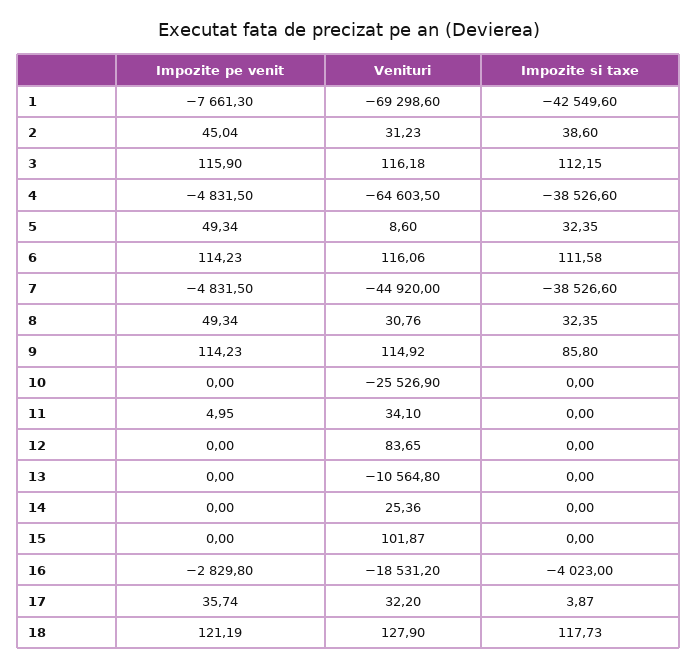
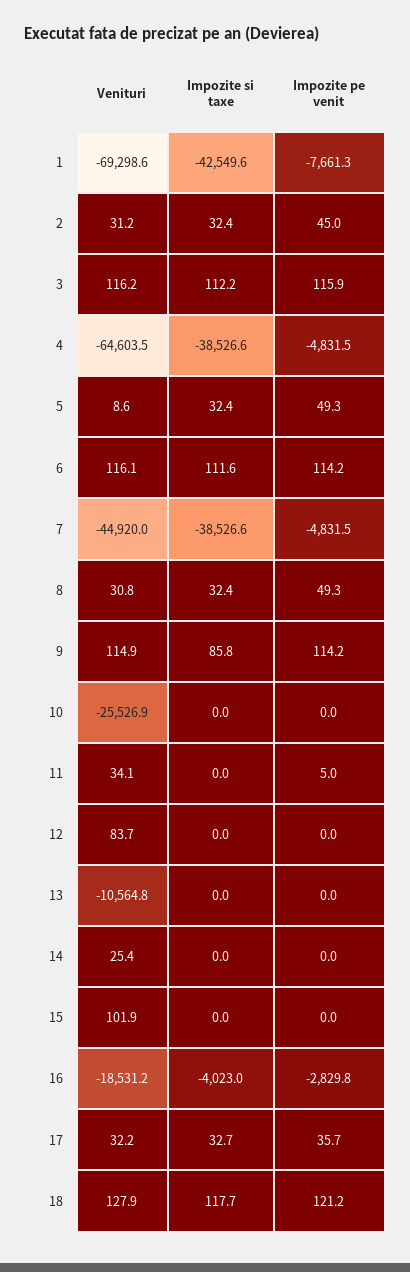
  {
    "Impozite pe venit": {
      "1": -7661.3,
      "2": 45.04,
      "3": 115.9,
      "4": -4831.5,
      "5": 49.34,
      "6": 114.23,
      "7": -4831.5,
      "8": 49.34,
      "9": 114.23,
      "10": 0,
      "11": 4.95,
      "12": 0,
      "13": 0,
      "14": 0,
      "15": 0,
      "16": -2829.8,
      "17": 35.74,
      "18": 121.19
    },
    "Venituri": {
      "1": -69298.6,
      "2": 31.23,
      "3": 116.18,
      "4": -64603.5,
      "5": 8.6,
      "6": 116.06,
      "7": -44920,
      "8": 30.76,
      "9": 114.92,
      "10": -25526.9,
      "11": 34.1,
      "12": 83.65,
      "13": -10564.8,
      "14": 25.36,
      "15": 101.87,
      "16": -18531.2,
      "17": 32.2,
      "18": 127.9
    },
    "Impozite si taxe": {
      "1": -42549.6,
-     "2": 38.6,
+     "2": 32.4,
      "3": 112.15,
      "4": -38526.6,
      "5": 32.35,
      "6": 111.58,
      "7": -38526.6,
      "8": 32.35,
      "9": 85.8,
      "10": 0,
      "11": 0,
      "12": 0,
      "13": 0,
      "14": 0,
      "15": 0,
      "16": -4023,
-     "17": 3.87,
+     "17": 32.7,
      "18": 117.73
    }
  }

